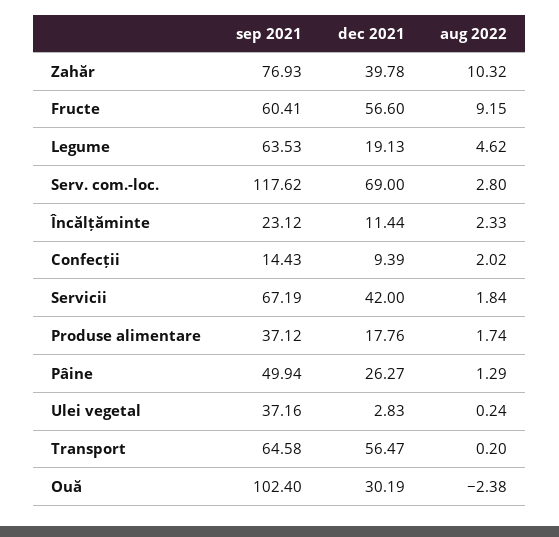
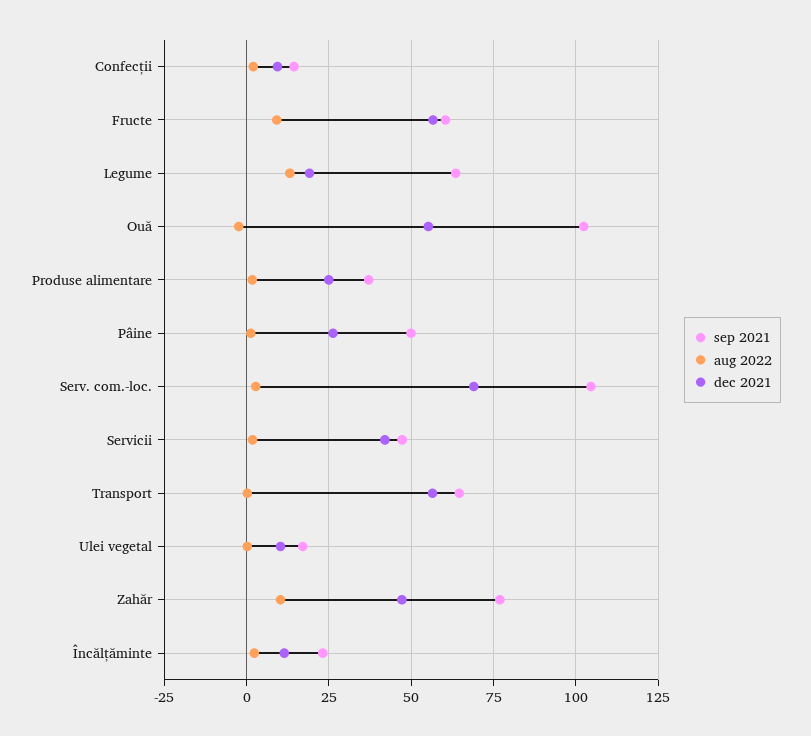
  {
    "sep 2021": {
      "Zahăr": 76.93,
      "Fructe": 60.41,
      "Legume": 63.53,
-     "Serv. com.-loc.": 117.62,
+     "Serv. com.-loc.": 105,
      "Încălțăminte": 23.12,
      "Confecții": 14.43,
-     "Servicii": 67.19,
+     "Servicii": 47.5,
      "Produse alimentare": 37.12,
      "Pâine": 49.94,
-     "Ulei vegetal": 37.16,
+     "Ulei vegetal": 17.5,
      "Transport": 64.58,
      "Ouă": 102.4
    },
    "dec 2021": {
-     "Zahăr": 39.78,
+     "Zahăr": 47.5,
      "Fructe": 56.6,
      "Legume": 19.13,
      "Serv. com.-loc.": 69,
      "Încălțăminte": 11.44,
      "Confecții": 9.39,
      "Servicii": 42,
-     "Produse alimentare": 17.76,
+     "Produse alimentare": 25,
      "Pâine": 26.27,
-     "Ulei vegetal": 2.83,
+     "Ulei vegetal": 10,
      "Transport": 56.47,
-     "Ouă": 30.19
+     "Ouă": 55
    },
    "aug 2022": {
      "Zahăr": 10.32,
      "Fructe": 9.15,
-     "Legume": 4.62,
+     "Legume": 12.5,
      "Serv. com.-loc.": 2.8,
      "Încălțăminte": 2.33,
      "Confecții": 2.02,
      "Servicii": 1.84,
      "Produse alimentare": 1.74,
      "Pâine": 1.29,
      "Ulei vegetal": 0.24,
      "Transport": 0.2,
      "Ouă": -2.38
    }
  }

